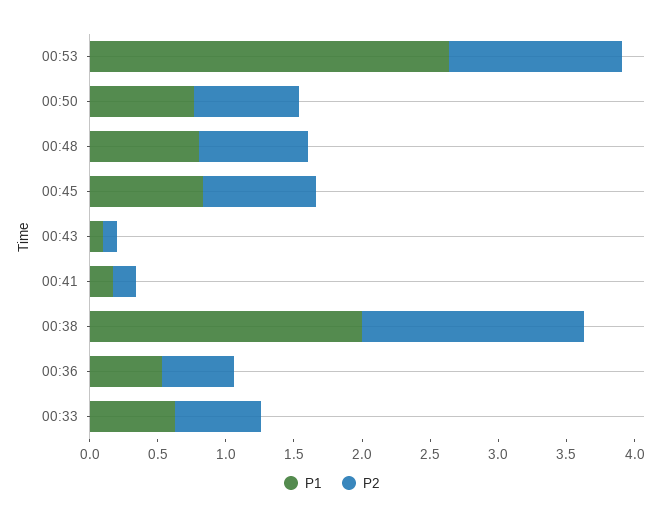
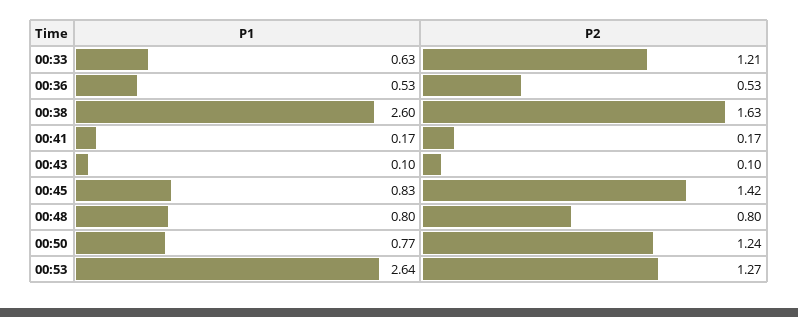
  {
    "P1": {
      "00:53": 2.64,
      "00:50": 0.77,
      "00:48": 0.8,
      "00:45": 0.83,
      "00:43": 0.1,
      "00:41": 0.17,
-     "00:38": 2,
+     "00:38": 2.6,
      "00:36": 0.53,
      "00:33": 0.63
    },
    "P2": {
      "00:53": 1.27,
-     "00:50": 0.8,
+     "00:50": 1.24,
      "00:48": 0.8,
-     "00:45": 0.8,
+     "00:45": 1.42,
      "00:43": 0.1,
      "00:41": 0.17,
      "00:38": 1.63,
      "00:36": 0.53,
-     "00:33": 0.6
+     "00:33": 1.21
    }
  }

